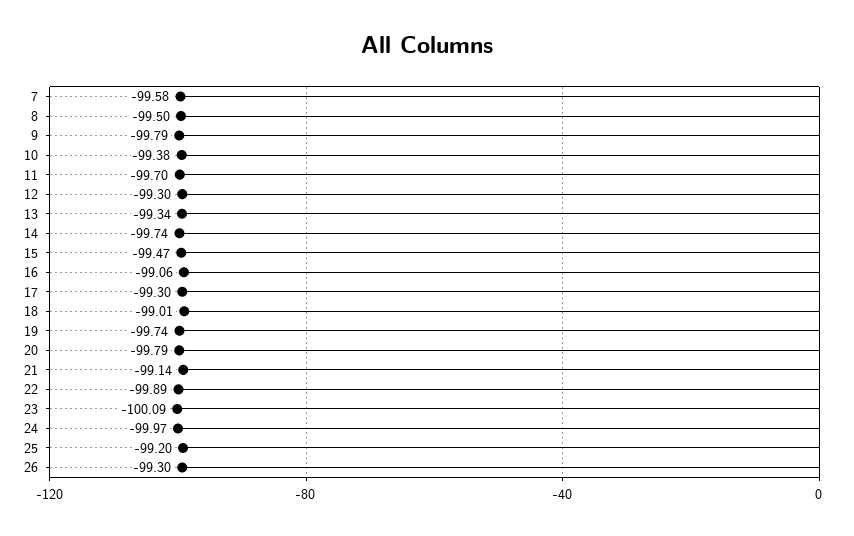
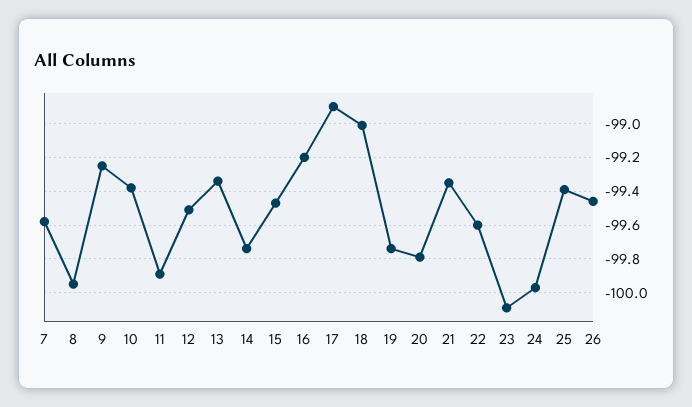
  {
    "7": -99.58,
-   "8": -99.5,
+   "8": -99.95,
-   "9": -99.79,
+   "9": -99.25,
    "10": -99.38,
-   "11": -99.7,
+   "11": -99.9,
-   "12": -99.3,
+   "12": -99.5,
    "13": -99.34,
    "14": -99.74,
    "15": -99.47,
-   "16": -99.06,
+   "16": -99.2,
-   "17": -99.3,
+   "17": -98.9,
    "18": -99.01,
    "19": -99.74,
    "20": -99.79,
-   "21": -99.14,
+   "21": -99.35,
-   "22": -99.89,
+   "22": -99.6,
    "23": -100.09,
    "24": -99.97,
-   "25": -99.2,
+   "25": -99.4,
-   "26": -99.3
+   "26": -99.45
  }

